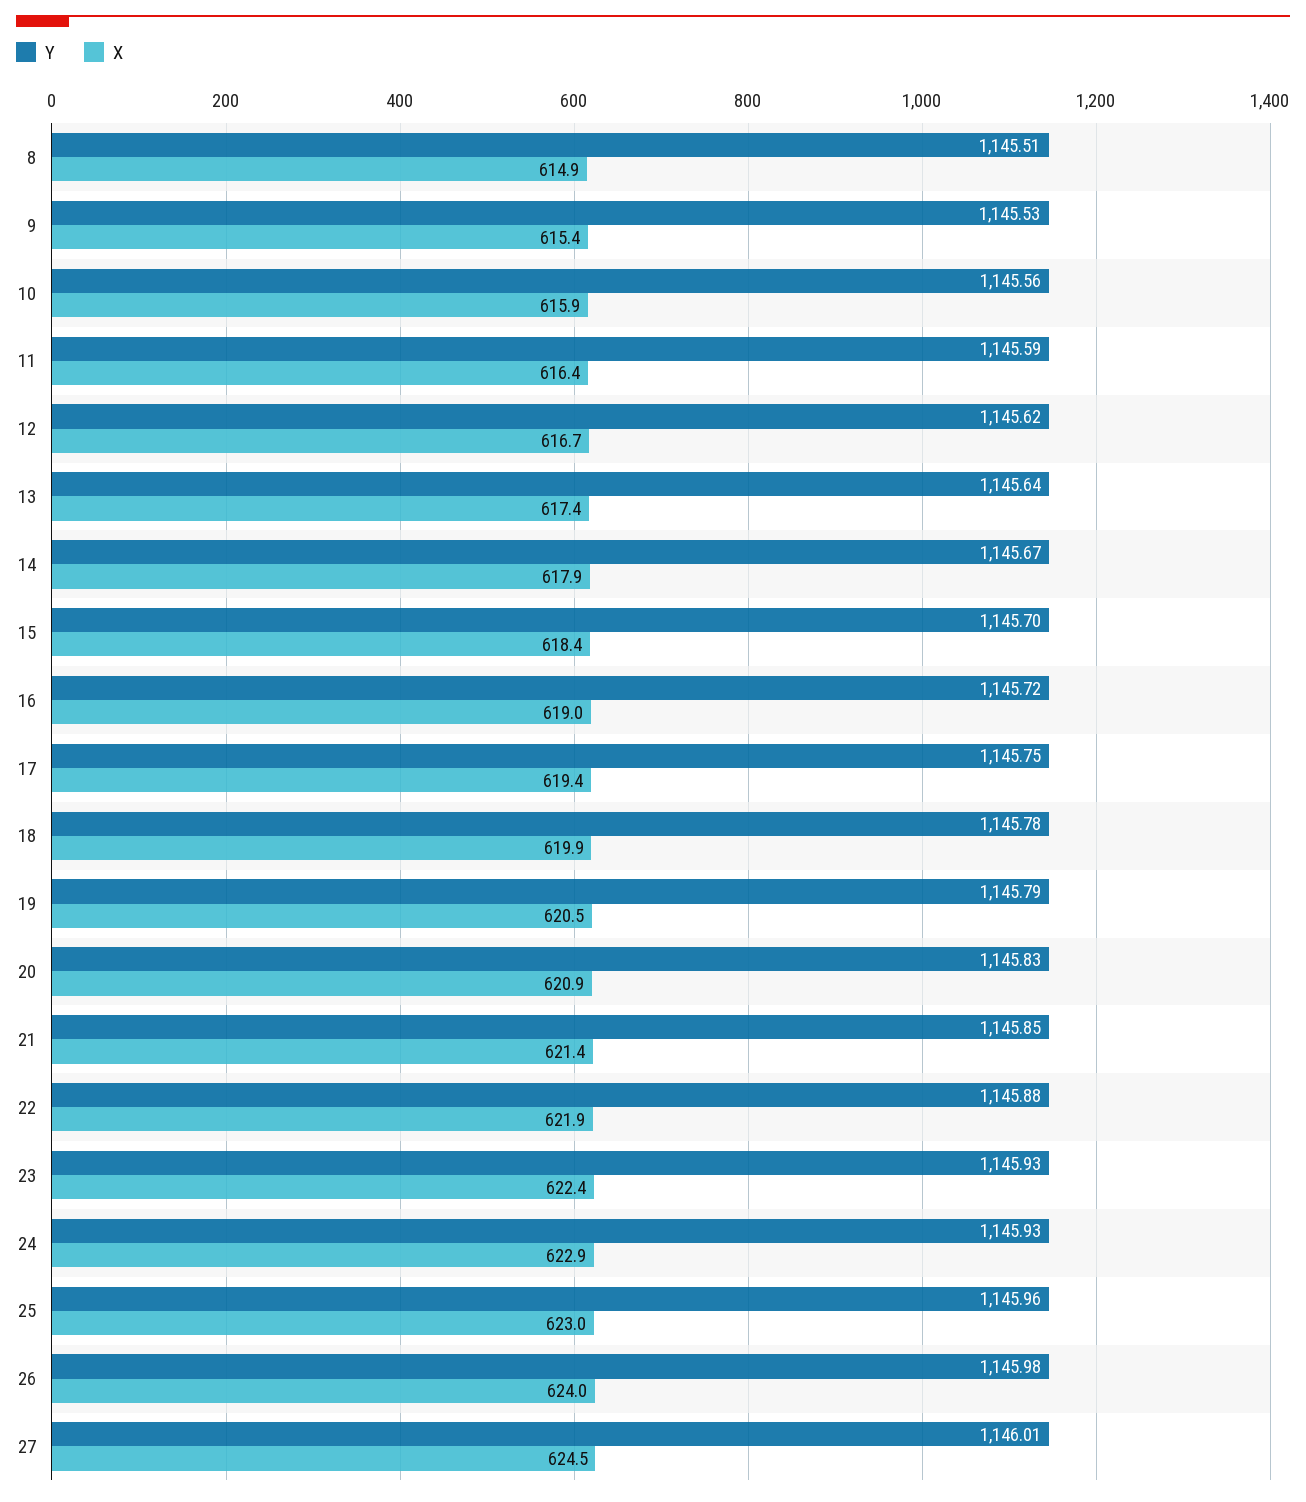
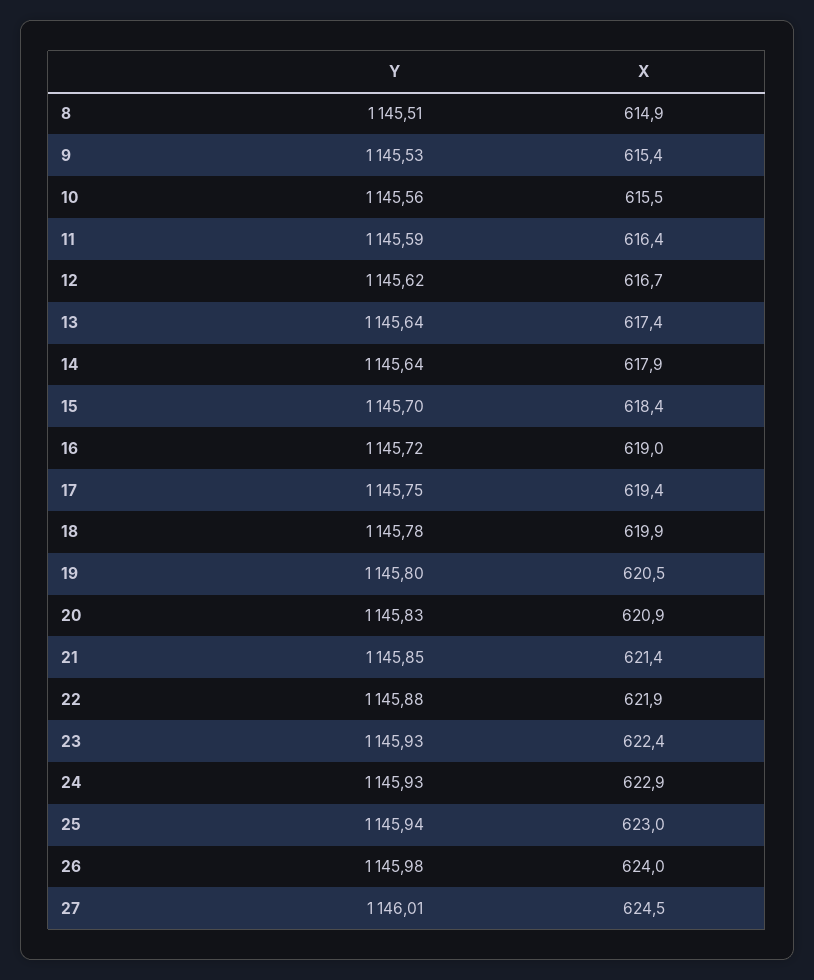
  {
    "Y": {
      "8": 1145.51,
      "9": 1145.53,
      "10": 1145.56,
      "11": 1145.59,
      "12": 1145.62,
      "13": 1145.64,
-     "14": 1145.67,
+     "14": 1145.64,
      "15": 1145.7,
      "16": 1145.72,
      "17": 1145.75,
      "18": 1145.78,
-     "19": 1145.79,
+     "19": 1145.8,
      "20": 1145.83,
      "21": 1145.85,
      "22": 1145.88,
      "23": 1145.93,
      "24": 1145.93,
-     "25": 1145.96,
+     "25": 1145.94,
      "26": 1145.98,
      "27": 1146.01
    },
    "X": {
      "8": 614.9,
      "9": 615.4,
-     "10": 615.9,
+     "10": 615.5,
      "11": 616.4,
      "12": 616.7,
      "13": 617.4,
      "14": 617.9,
      "15": 618.4,
      "16": 619,
      "17": 619.4,
      "18": 619.9,
      "19": 620.5,
      "20": 620.9,
      "21": 621.4,
      "22": 621.9,
      "23": 622.4,
      "24": 622.9,
      "25": 623,
      "26": 624,
      "27": 624.5
    }
  }

